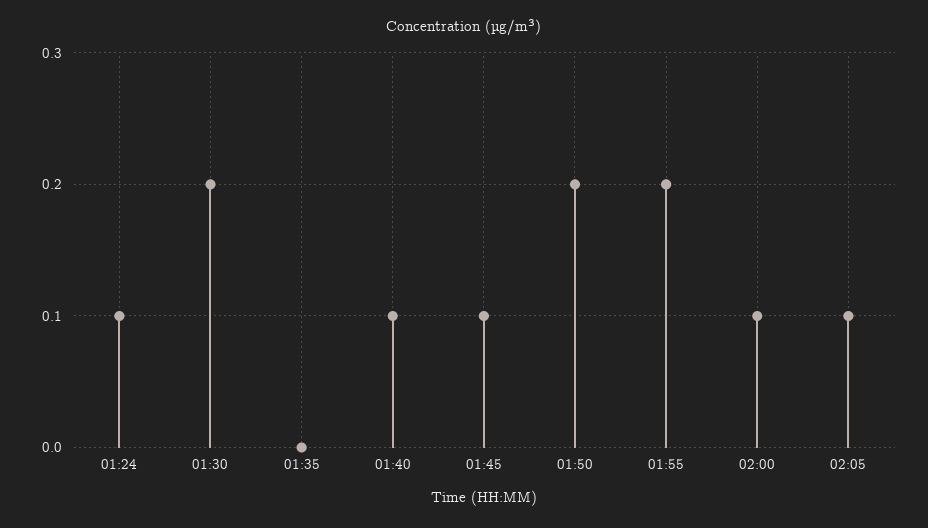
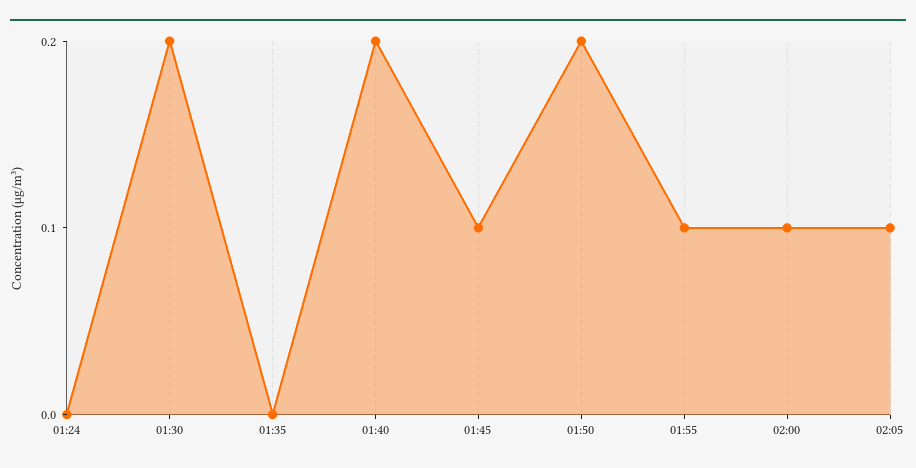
  {
-   "01:24": 0.1,
+   "01:24": 0,
    "01:30": 0.2,
    "01:35": 0,
-   "01:40": 0.1,
+   "01:40": 0.2,
    "01:45": 0.1,
    "01:50": 0.2,
-   "01:55": 0.2,
+   "01:55": 0.1,
    "02:00": 0.1,
    "02:05": 0.1
  }

